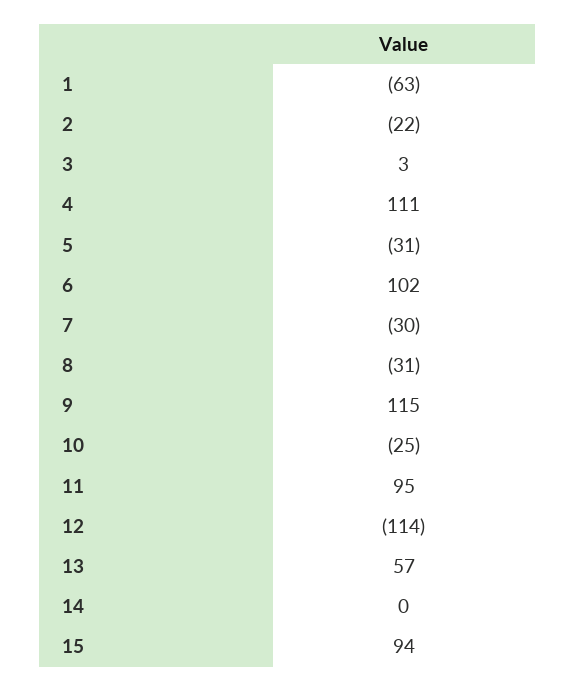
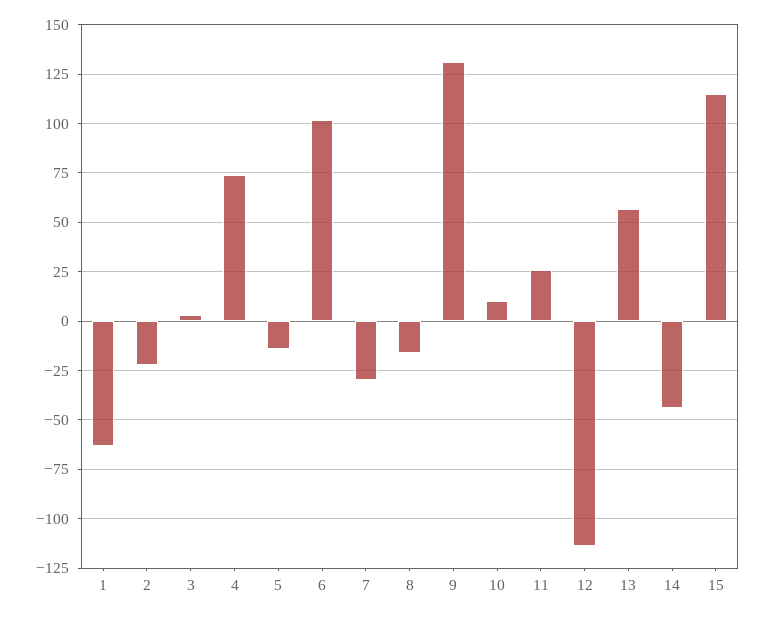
  {
    "1": -63,
    "2": -22,
    "3": 3,
-   "4": 111,
+   "4": 75,
-   "5": -31,
+   "5": -15,
    "6": 102,
    "7": -30,
-   "8": -31,
+   "8": -15,
-   "9": 115,
+   "9": 130,
-   "10": -25,
+   "10": 10,
-   "11": 95,
+   "11": 25,
    "12": -114,
    "13": 57,
-   "14": 0,
+   "14": -45,
-   "15": 94
+   "15": 115
  }

